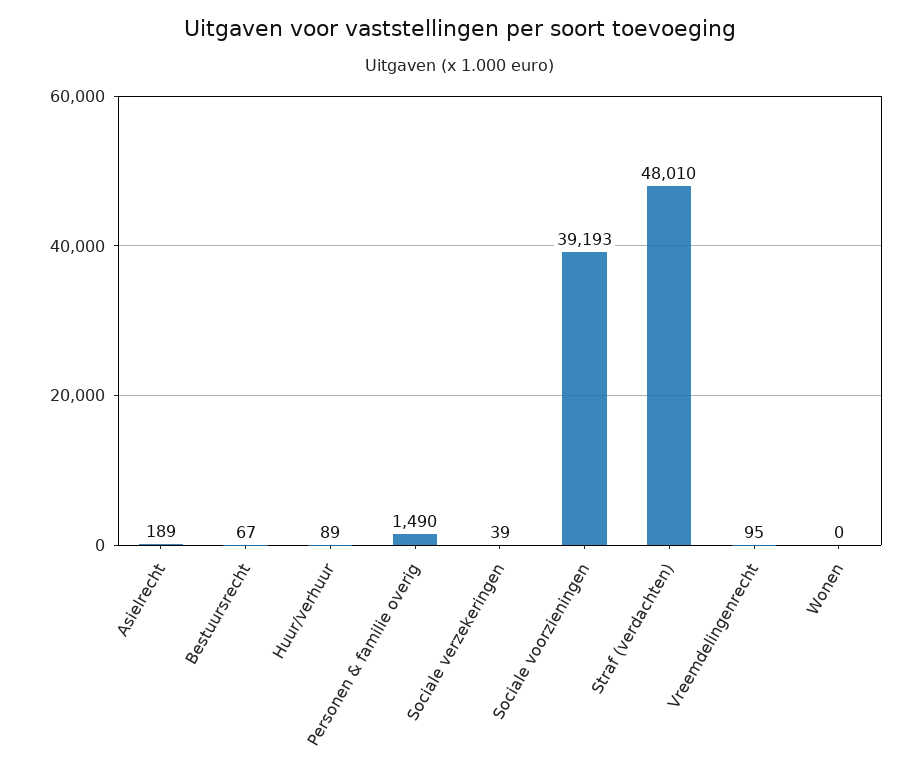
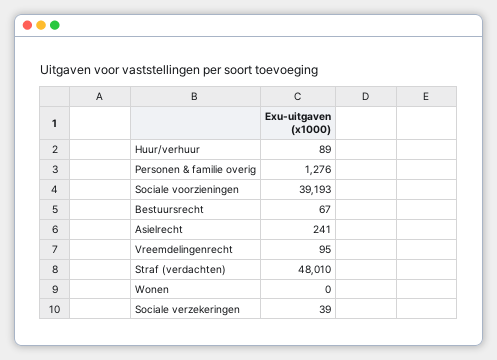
  {
-   "Asielrecht": 189,
+   "Asielrecht": 241,
    "Bestuursrecht": 67,
    "Huur/verhuur": 89,
-   "Personen & familie overig": 1490,
+   "Personen & familie overig": 1276,
    "Sociale verzekeringen": 39,
    "Sociale voorzieningen": 39193,
    "Straf (verdachten)": 48010,
    "Vreemdelingenrecht": 95,
    "Wonen": 0
  }

